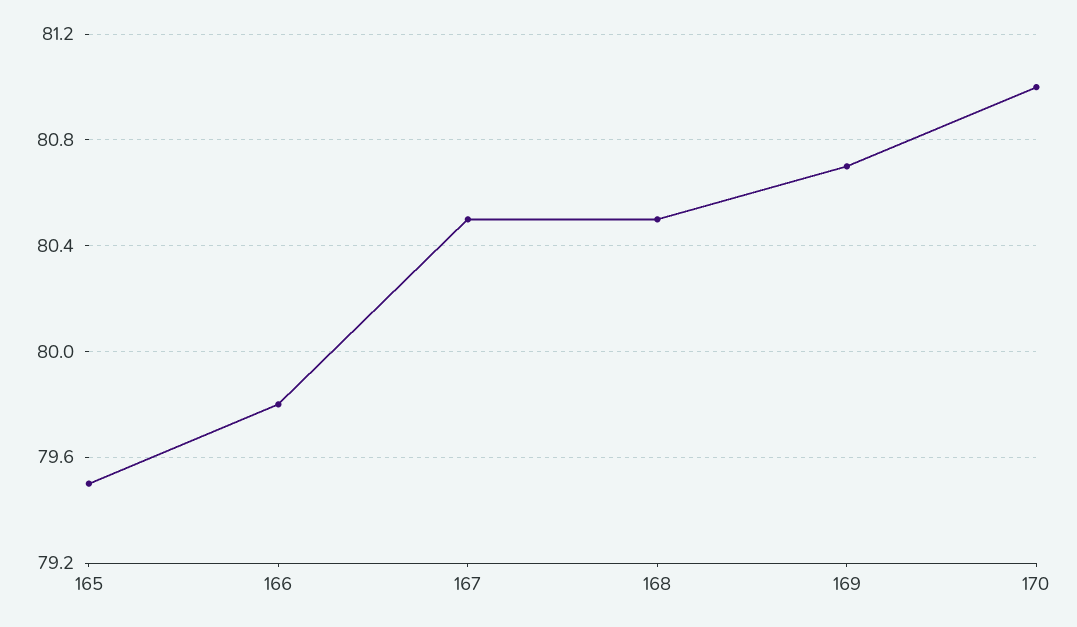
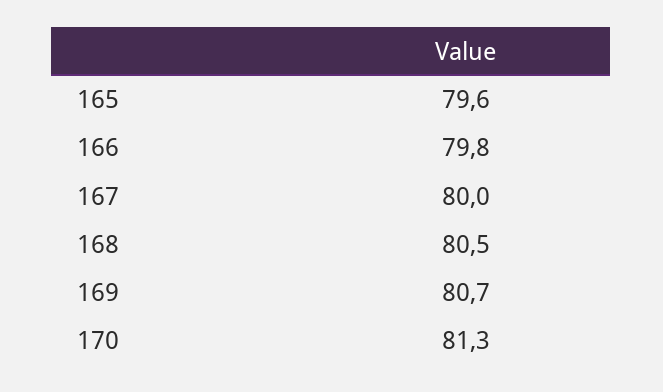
  {
-   "165": 79.5,
+   "165": 79.6,
    "166": 79.8,
-   "167": 80.5,
+   "167": 80,
    "168": 80.5,
    "169": 80.7,
-   "170": 81
+   "170": 81.3
  }

